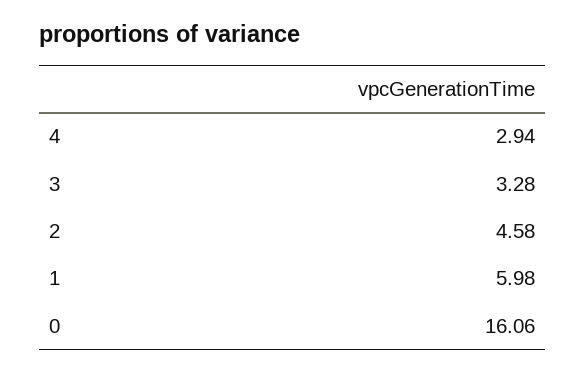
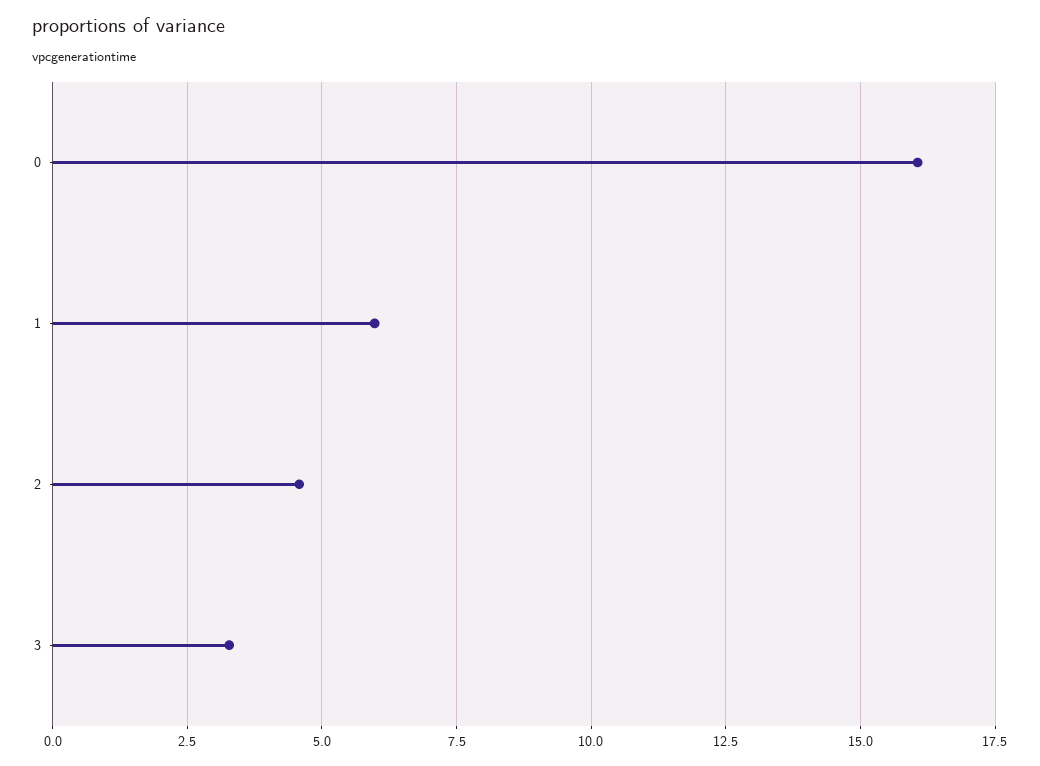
  {
-   "4": 2.94,
    "3": 3.28,
    "2": 4.58,
    "1": 5.98,
    "0": 16.06
  }

